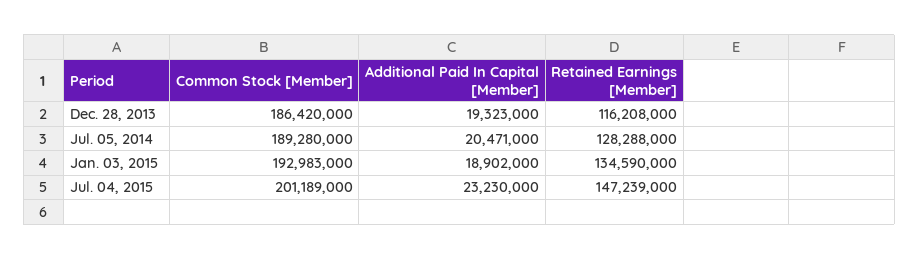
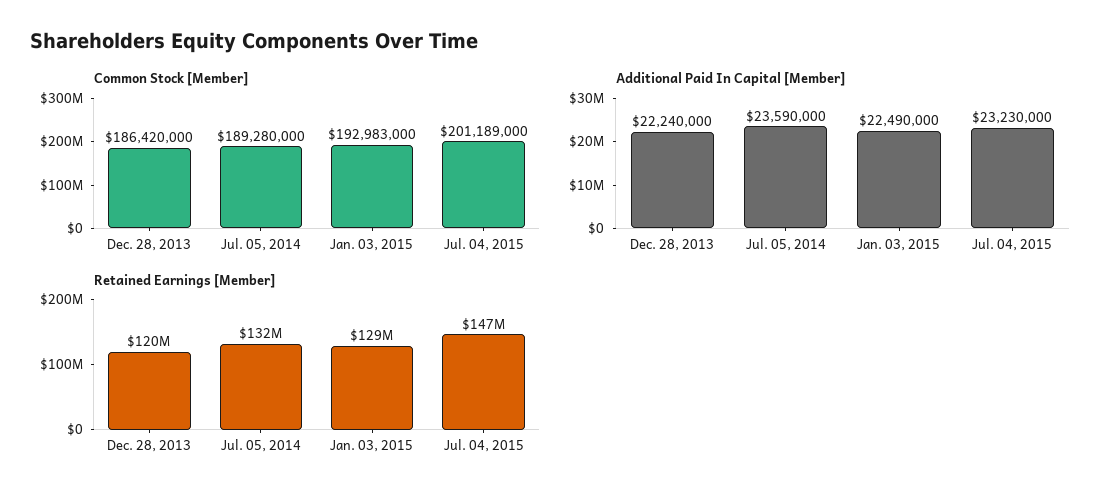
  {
    "Common Stock [Member]": {
      "Dec. 28, 2013": 186420000,
      "Jul. 05, 2014": 189280000,
      "Jan. 03, 2015": 192983000,
      "Jul. 04, 2015": 201189000
    },
    "Additional Paid In Capital [Member]": {
-     "Dec. 28, 2013": 19323000,
+     "Dec. 28, 2013": 22240000,
-     "Jul. 05, 2014": 20471000,
+     "Jul. 05, 2014": 23590000,
-     "Jan. 03, 2015": 18902000,
+     "Jan. 03, 2015": 22490000,
      "Jul. 04, 2015": 23230000
    },
    "Retained Earnings [Member]": {
-     "Dec. 28, 2013": 116208000,
+     "Dec. 28, 2013": 120000000,
-     "Jul. 05, 2014": 128288000,
+     "Jul. 05, 2014": 132000000,
-     "Jan. 03, 2015": 134590000,
+     "Jan. 03, 2015": 129000000,
      "Jul. 04, 2015": 147239000
    }
  }

